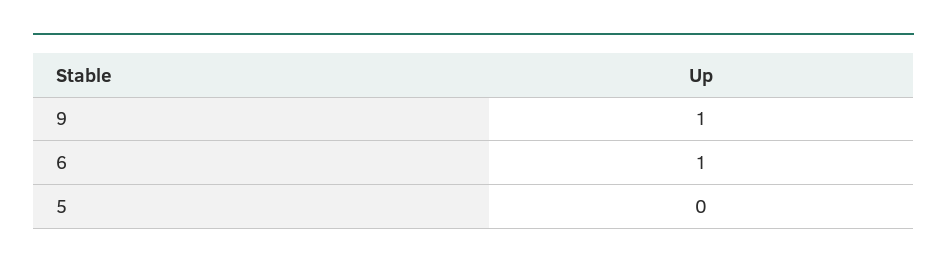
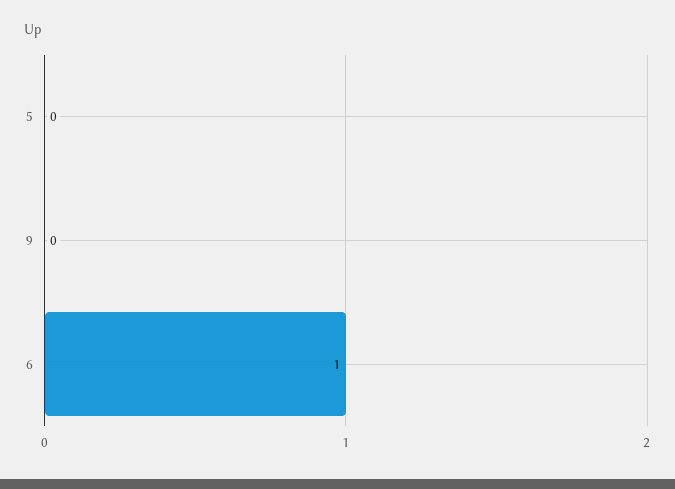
  {
-   "9": 1,
+   "9": 0,
    "6": 1,
    "5": 0
  }

